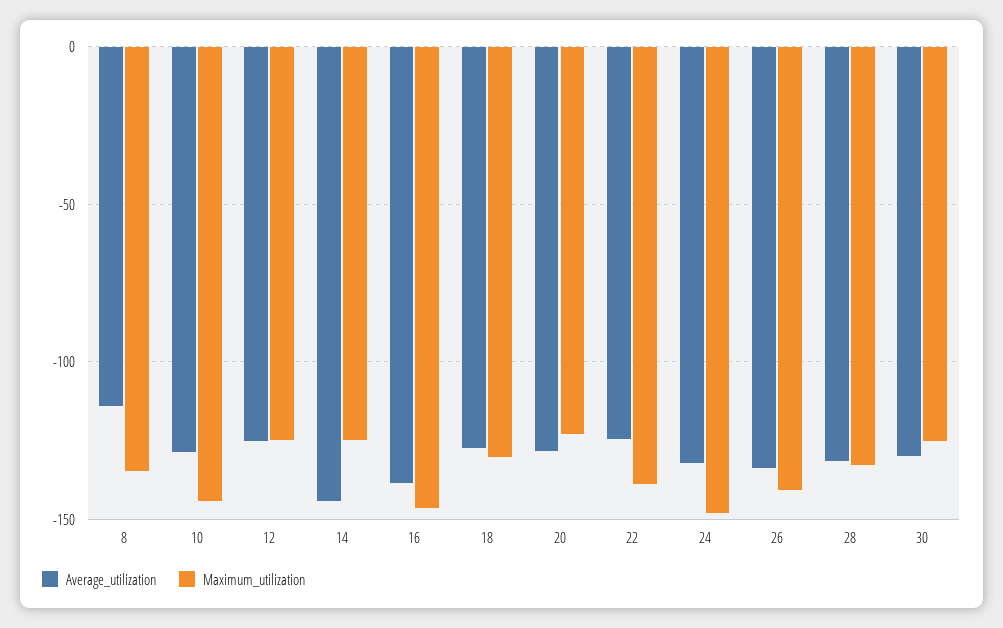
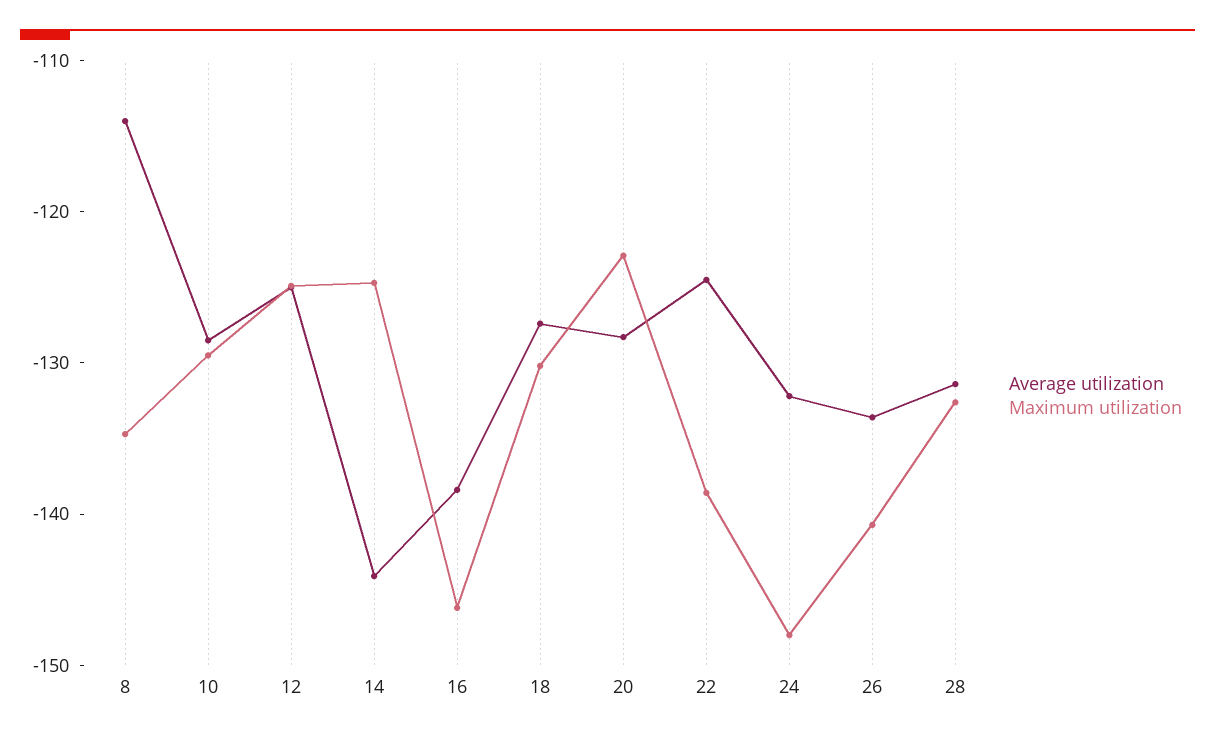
  {
    "Average_utilization": {
      "8": -114,
      "10": -128,
      "12": -126,
      "14": -144,
      "16": -138,
      "18": -128,
      "20": -128,
      "22": -124,
      "24": -132,
      "26": -134,
-     "28": -132,
+     "28": -132
-     "30": -130
    },
    "Maximum_utilization": {
      "8": -134,
-     "10": -145,
+     "10": -130,
      "12": -124,
      "14": -124,
      "16": -146,
      "18": -130,
      "20": -122,
      "22": -138,
      "24": -148,
      "26": -140,
-     "28": -132,
+     "28": -132
-     "30": -125
    }
  }

